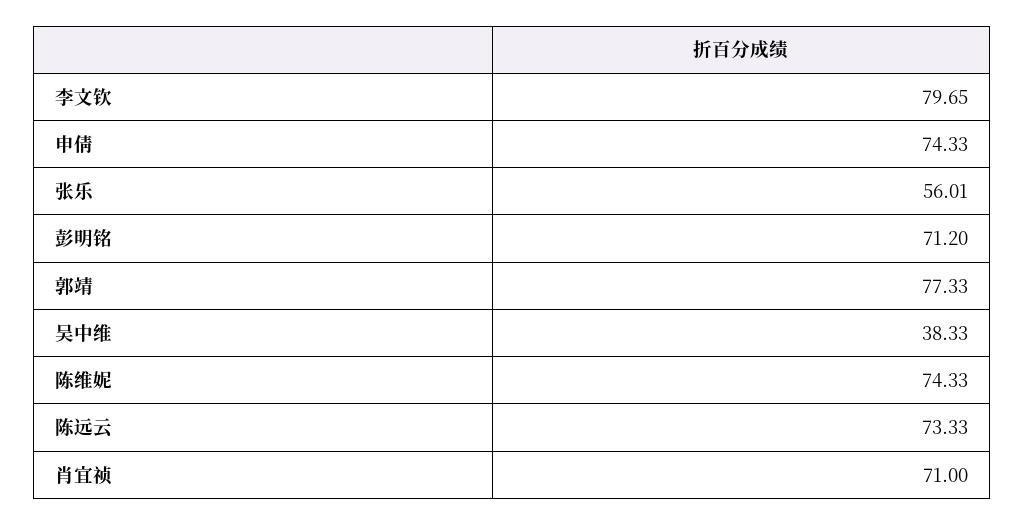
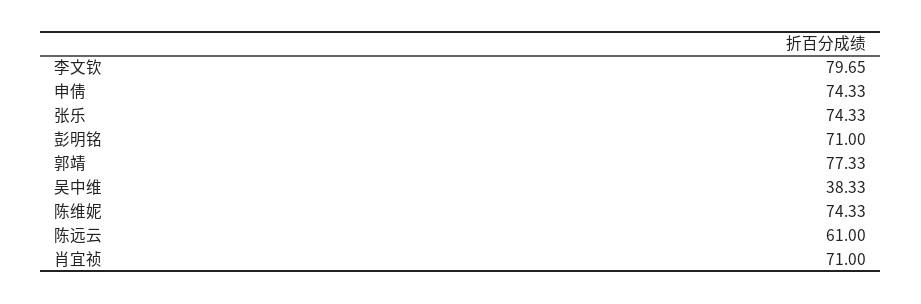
  {
    "李文钦": 79.65,
    "申倩": 74.33,
-   "张乐": 56.01,
+   "张乐": 74.33,
-   "彭明铭": 71.2,
+   "彭明铭": 71,
    "郭靖": 77.33,
    "吴中维": 38.33,
    "陈维妮": 74.33,
-   "陈远云": 73.33,
+   "陈远云": 61,
    "肖宜祯": 71
  }

